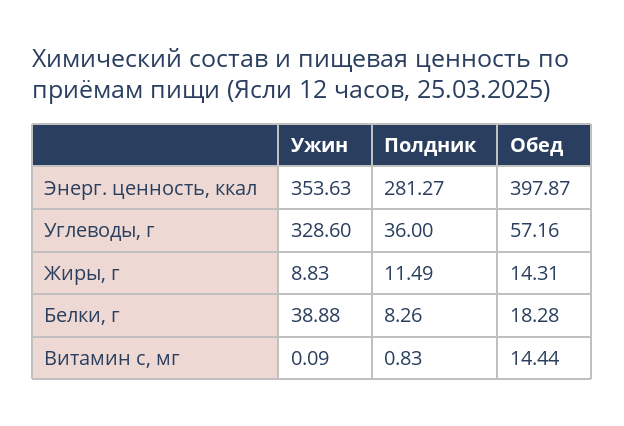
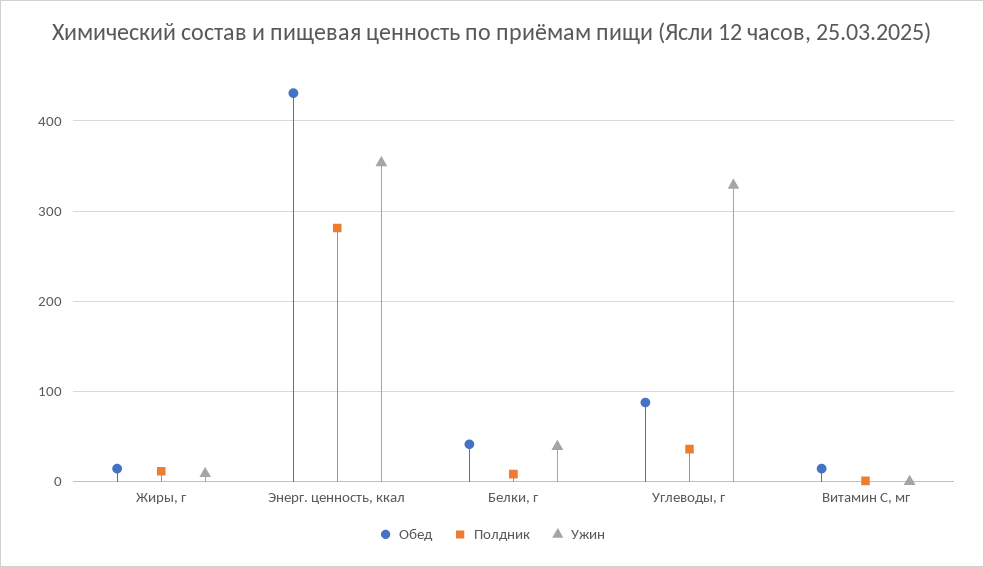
  {
    "Ужин": {
      "Энерг. ценность, ккал": 353.63,
      "Углеводы, г": 328.6,
      "Жиры, г": 8.83,
      "Белки, г": 38.88,
      "Витамин с, мг": 0.09
    },
    "Полдник": {
      "Энерг. ценность, ккал": 281.27,
      "Углеводы, г": 36,
      "Жиры, г": 11.49,
      "Белки, г": 8.26,
      "Витамин с, мг": 0.83
    },
    "Обед": {
-     "Энерг. ценность, ккал": 397.87,
+     "Энерг. ценность, ккал": 430,
-     "Углеводы, г": 57.16,
+     "Углеводы, г": 90,
      "Жиры, г": 14.31,
-     "Белки, г": 18.28,
+     "Белки, г": 40,
      "Витамин с, мг": 14.44
    }
  }

